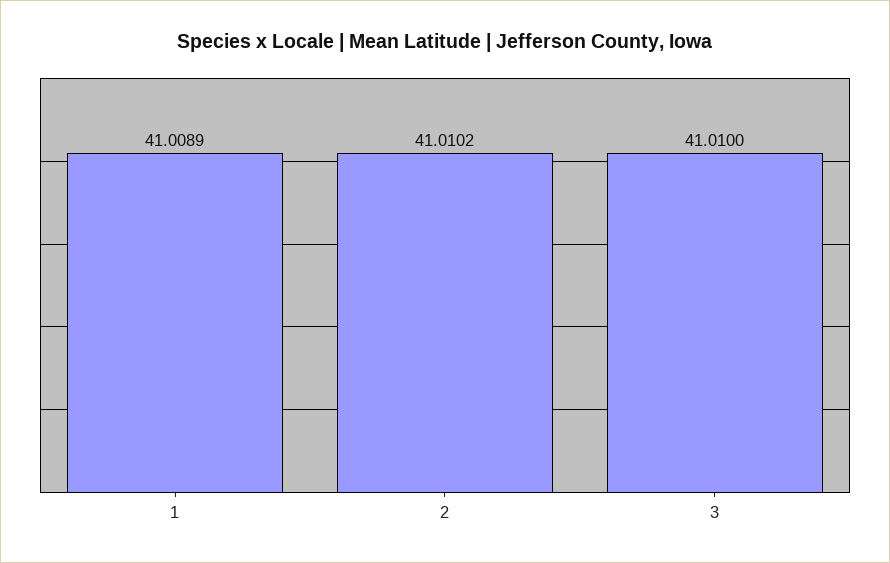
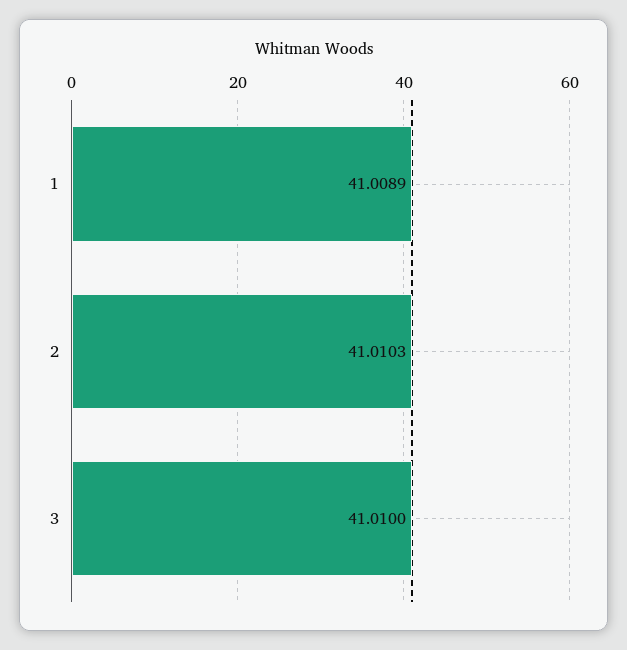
  {
    "1": 41.0089,
-   "2": 41.0102,
+   "2": 41.0103,
    "3": 41.01
  }

